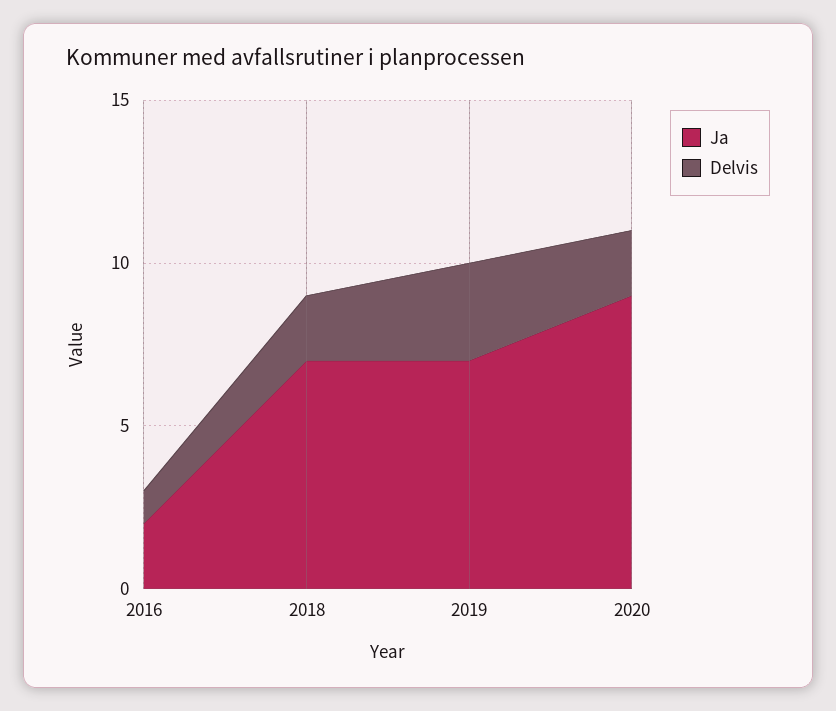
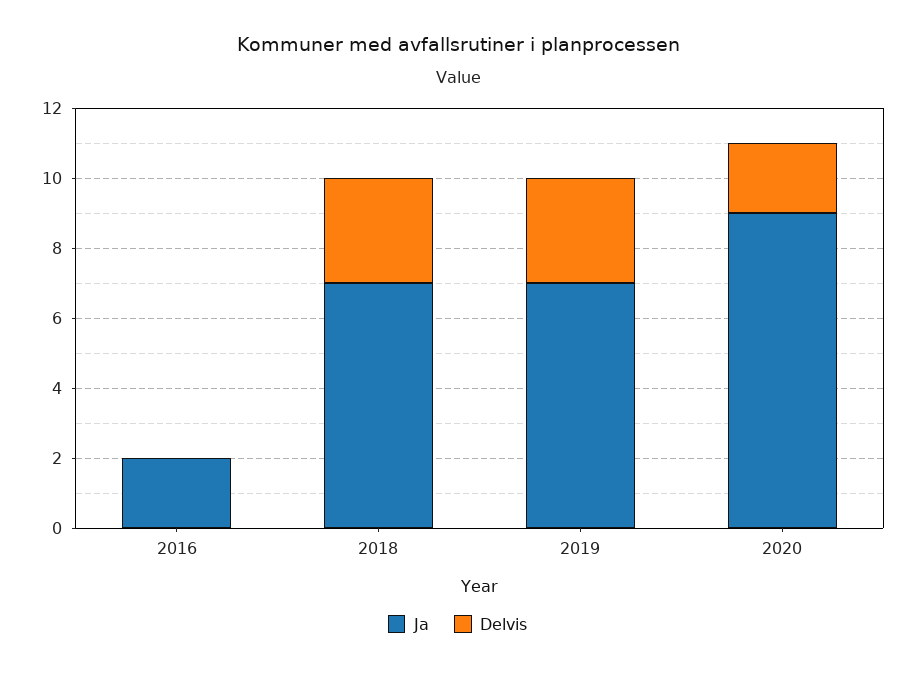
  {
    "Ja": {
      "2016": 2,
      "2018": 7,
      "2019": 7,
      "2020": 9
    },
    "Delvis": {
-     "2016": 1,
+     "2016": 0,
-     "2018": 2,
+     "2018": 3,
      "2019": 3,
      "2020": 2
    }
  }

